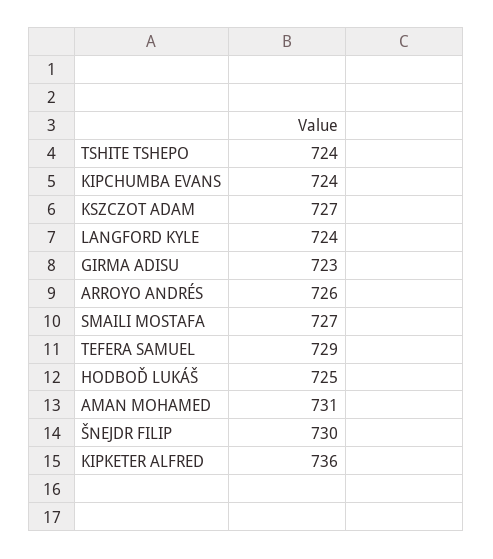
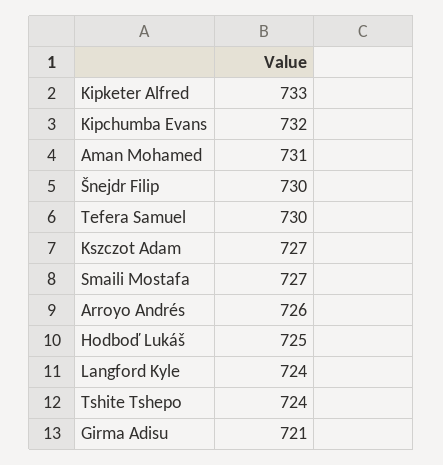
  {
    "TSHITE TSHEPO": 724,
-   "KIPCHUMBA EVANS": 724,
+   "KIPCHUMBA EVANS": 732,
    "KSZCZOT ADAM": 727,
    "LANGFORD KYLE": 724,
-   "GIRMA ADISU": 723,
+   "GIRMA ADISU": 721,
    "ARROYO ANDRÉS": 726,
    "SMAILI MOSTAFA": 727,
-   "TEFERA SAMUEL": 729,
+   "TEFERA SAMUEL": 730,
    "HODBOĎ LUKÁŠ": 725,
    "AMAN MOHAMED": 731,
    "ŠNEJDR FILIP": 730,
-   "KIPKETER ALFRED": 736
+   "KIPKETER ALFRED": 733
  }

